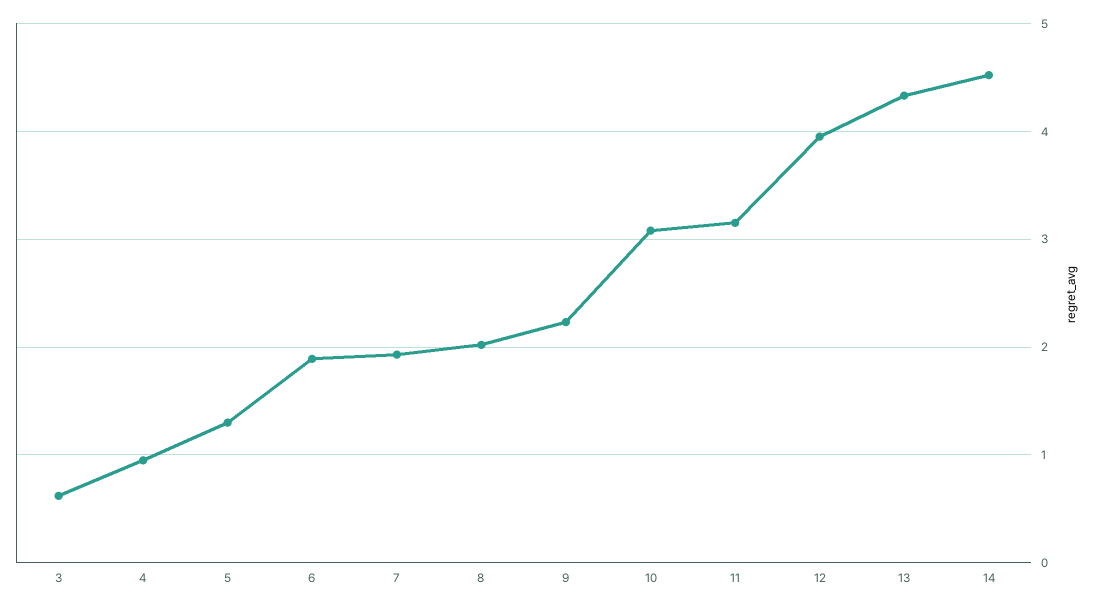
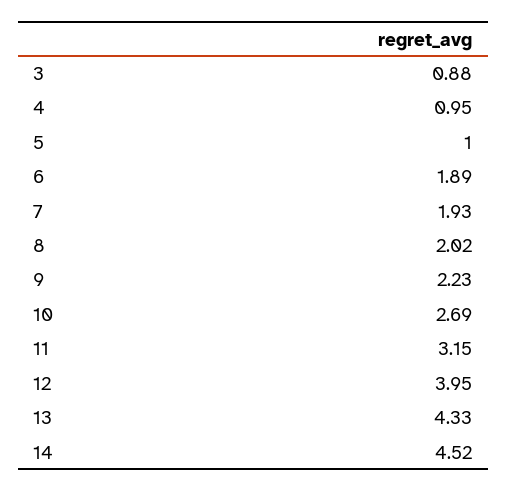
  {
-   "3": 0.6,
+   "3": 0.88,
    "4": 0.95,
-   "5": 1.3,
+   "5": 1,
    "6": 1.89,
    "7": 1.93,
    "8": 2.02,
    "9": 2.23,
-   "10": 3.1,
+   "10": 2.69,
    "11": 3.15,
    "12": 3.95,
    "13": 4.33,
    "14": 4.52
  }

